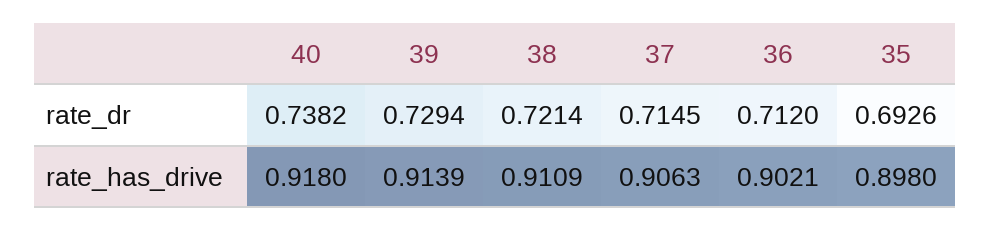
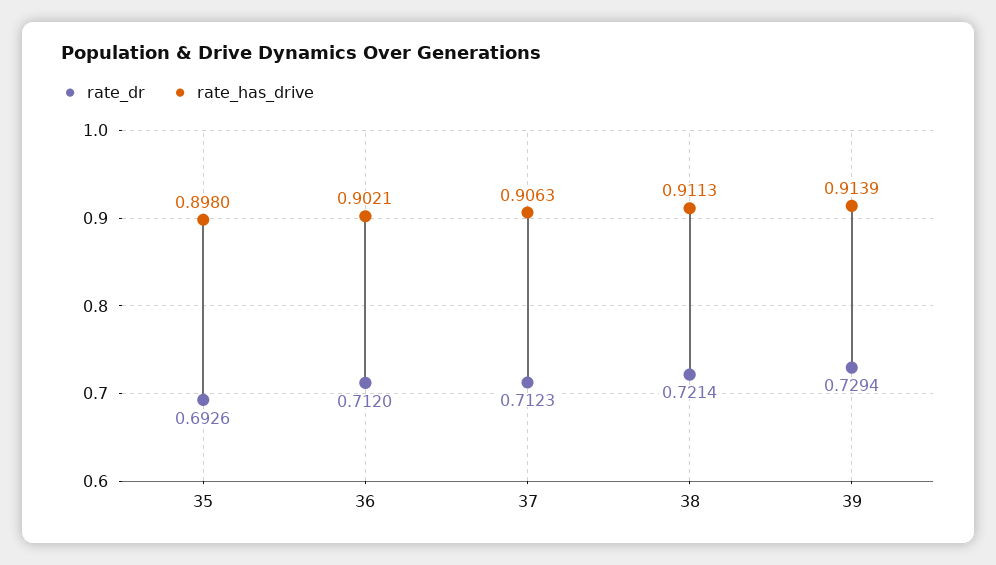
  {
    "rate_dr": {
-     "40": 0.7382,
      "39": 0.7294,
      "38": 0.7214,
-     "37": 0.7145,
+     "37": 0.7123,
      "36": 0.712,
      "35": 0.6926
    },
    "rate_has_drive": {
-     "40": 0.918,
      "39": 0.9139,
-     "38": 0.9109,
+     "38": 0.9113,
      "37": 0.9063,
      "36": 0.9021,
      "35": 0.898
    }
  }

